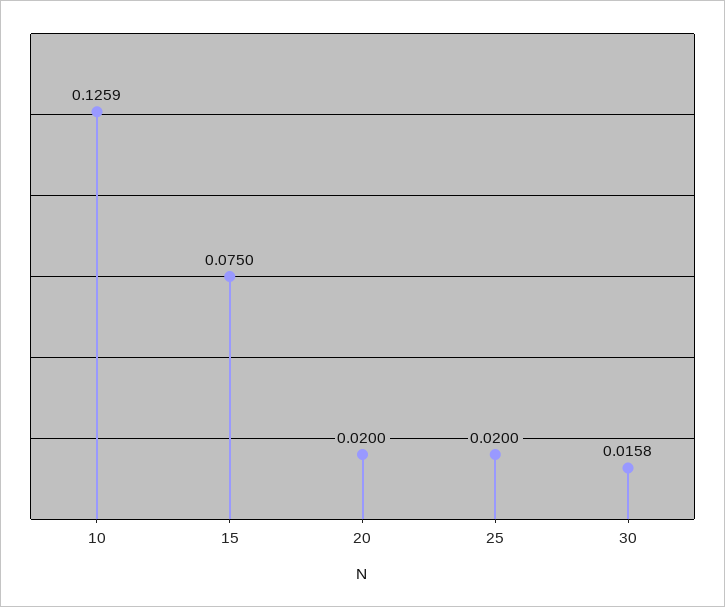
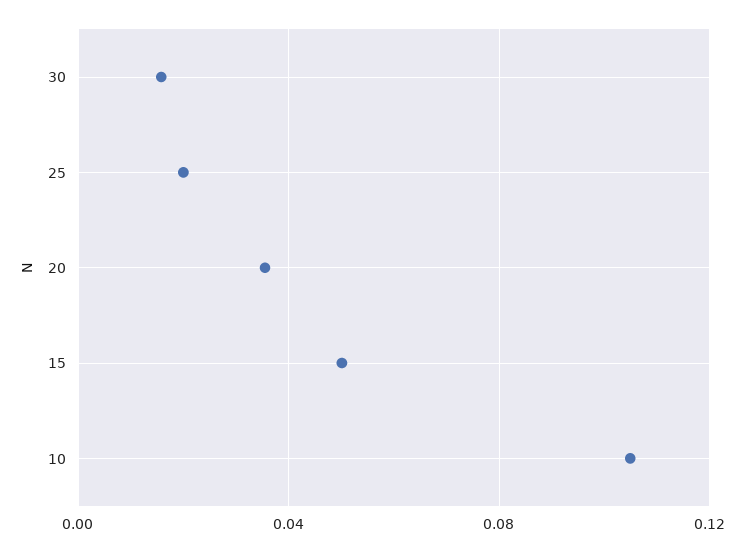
  {
-   "10": 0.1259,
+   "10": 0.105,
-   "15": 0.075,
+   "15": 0.05,
-   "20": 0.02,
+   "20": 0.035,
    "25": 0.02,
    "30": 0.0158
  }

